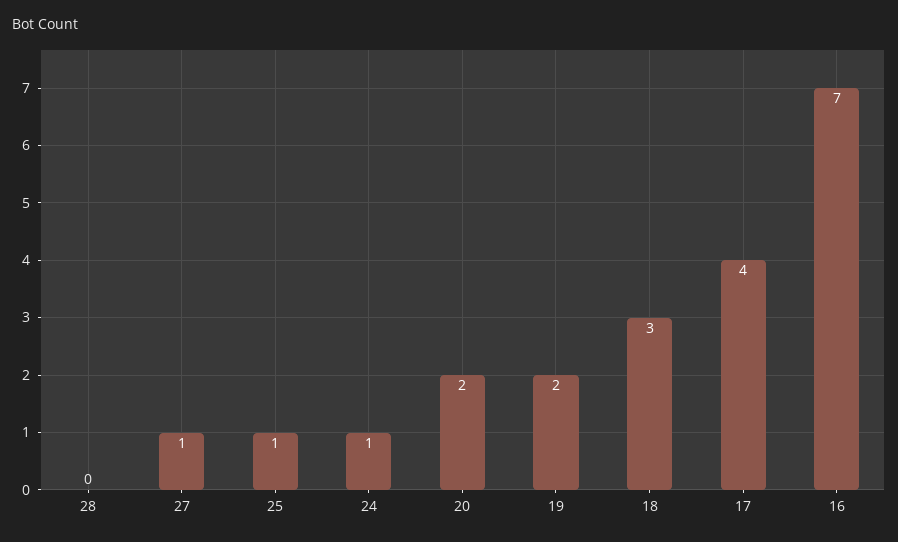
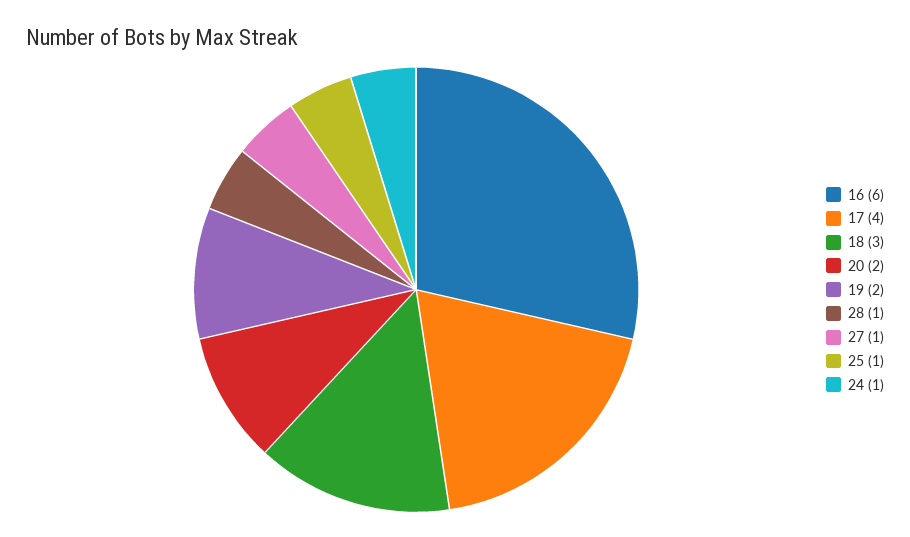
  {
-   "28": 0,
+   "28": 1,
    "27": 1,
    "25": 1,
    "24": 1,
    "20": 2,
    "19": 2,
    "18": 3,
    "17": 4,
-   "16": 7
+   "16": 6
  }

